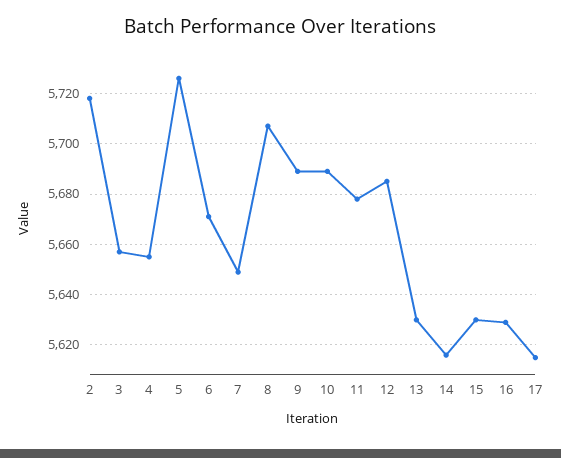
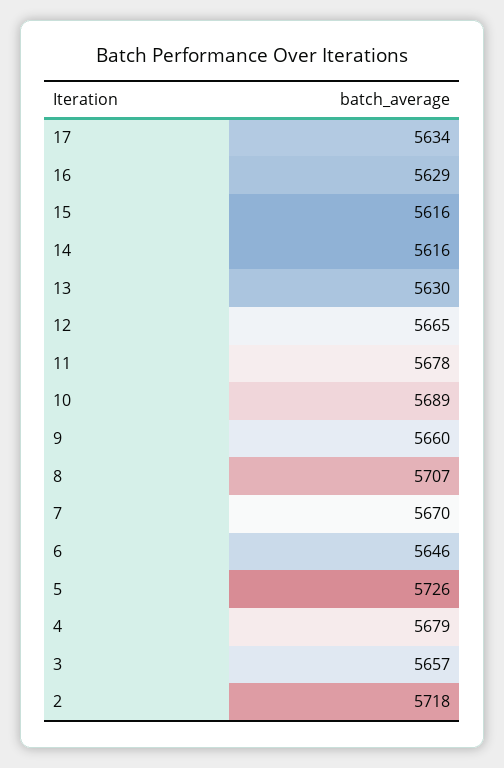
  {
    "2": 5718,
    "3": 5657,
-   "4": 5655,
+   "4": 5679,
    "5": 5726,
-   "6": 5670,
+   "6": 5646,
-   "7": 5650,
+   "7": 5670,
    "8": 5707,
-   "9": 5690,
+   "9": 5660,
    "10": 5689,
    "11": 5678,
-   "12": 5685,
+   "12": 5665,
    "13": 5630,
    "14": 5616,
-   "15": 5630,
+   "15": 5616,
    "16": 5629,
-   "17": 5615
+   "17": 5634
  }

